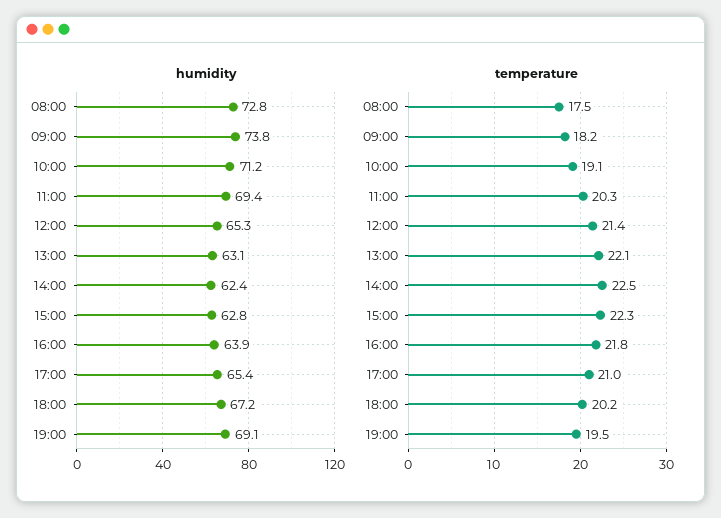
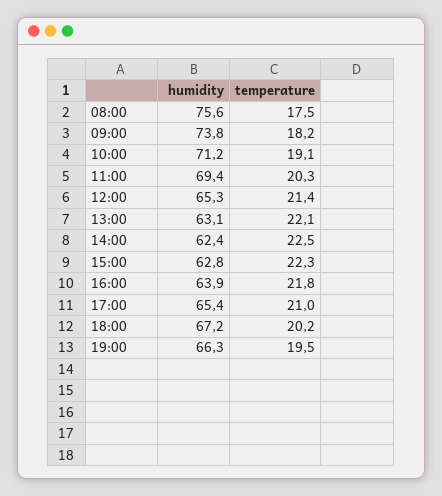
  {
    "humidity": {
-     "08:00": 72.8,
+     "08:00": 75.6,
      "09:00": 73.8,
      "10:00": 71.2,
      "11:00": 69.4,
      "12:00": 65.3,
      "13:00": 63.1,
      "14:00": 62.4,
      "15:00": 62.8,
      "16:00": 63.9,
      "17:00": 65.4,
      "18:00": 67.2,
-     "19:00": 69.1
+     "19:00": 66.3
    },
    "temperature": {
      "08:00": 17.5,
      "09:00": 18.2,
      "10:00": 19.1,
      "11:00": 20.3,
      "12:00": 21.4,
      "13:00": 22.1,
      "14:00": 22.5,
      "15:00": 22.3,
      "16:00": 21.8,
      "17:00": 21,
      "18:00": 20.2,
      "19:00": 19.5
    }
  }

